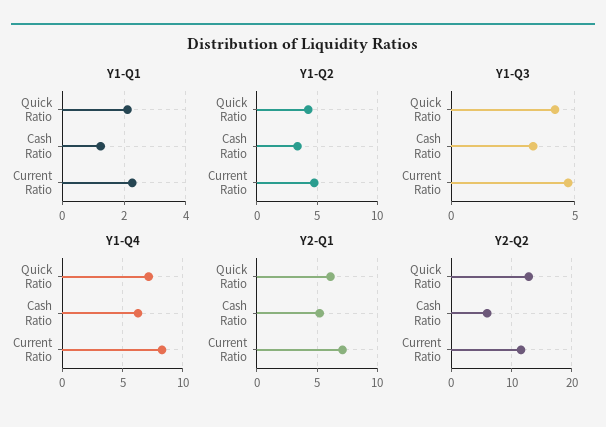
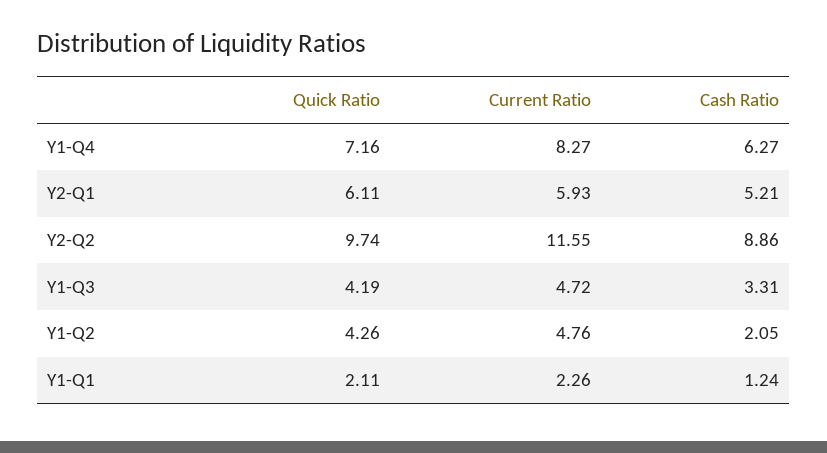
  {
    "Y1-Q1": {
      "Quick Ratio": 2.11,
      "Cash Ratio": 1.24,
      "Current Ratio": 2.26
    },
    "Y1-Q2": {
      "Quick Ratio": 4.26,
-     "Cash Ratio": 3.5,
+     "Cash Ratio": 2.05,
      "Current Ratio": 4.76
    },
    "Y1-Q3": {
      "Quick Ratio": 4.19,
      "Cash Ratio": 3.31,
      "Current Ratio": 4.72
    },
    "Y1-Q4": {
      "Quick Ratio": 7.16,
      "Cash Ratio": 6.27,
      "Current Ratio": 8.27
    },
    "Y2-Q1": {
      "Quick Ratio": 6.11,
      "Cash Ratio": 5.21,
-     "Current Ratio": 7
+     "Current Ratio": 5.93
    },
    "Y2-Q2": {
-     "Quick Ratio": 13,
+     "Quick Ratio": 9.74,
-     "Cash Ratio": 6,
+     "Cash Ratio": 8.86,
      "Current Ratio": 11.55
    }
  }

